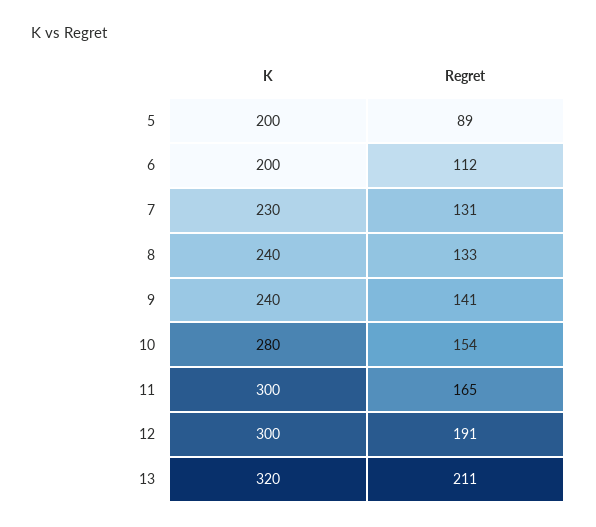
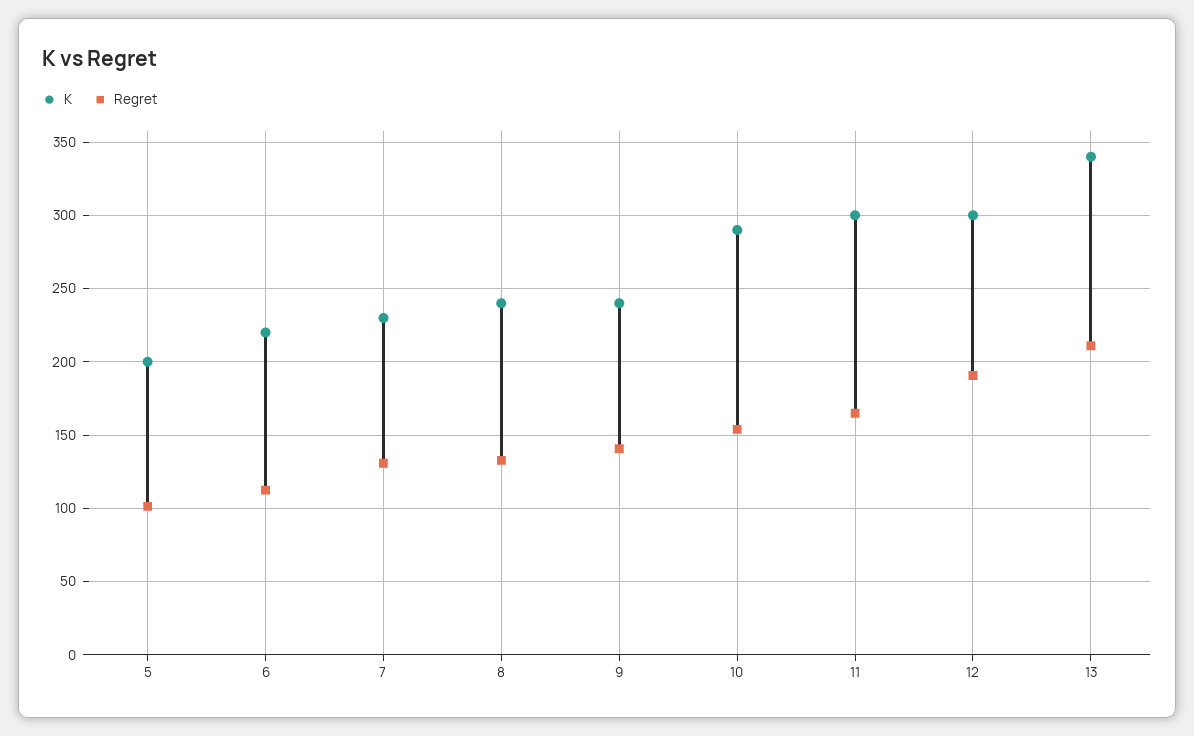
  {
    "K": {
      "5": 200,
-     "6": 200,
+     "6": 220,
      "7": 230,
      "8": 240,
      "9": 240,
-     "10": 280,
+     "10": 290,
      "11": 300,
      "12": 300,
-     "13": 320
+     "13": 340
    },
    "Regret": {
-     "5": 89,
+     "5": 100,
      "6": 112,
      "7": 131,
      "8": 133,
      "9": 141,
      "10": 154,
      "11": 165,
      "12": 191,
      "13": 211
    }
  }

